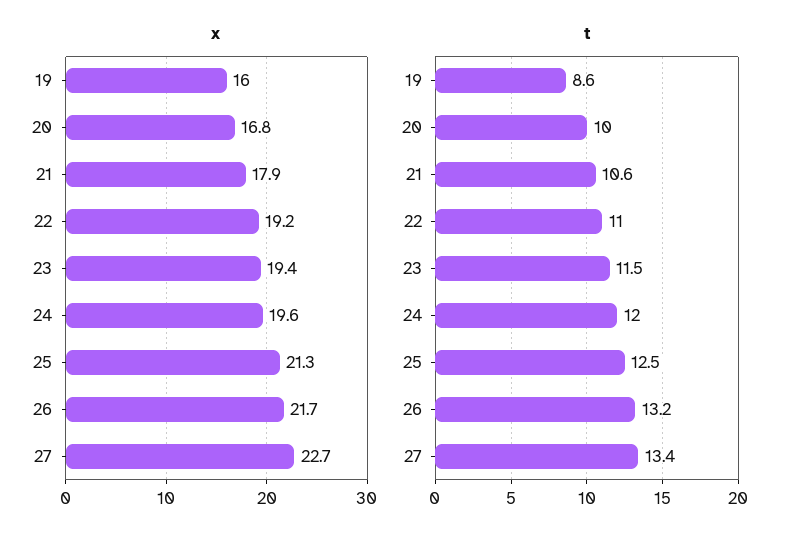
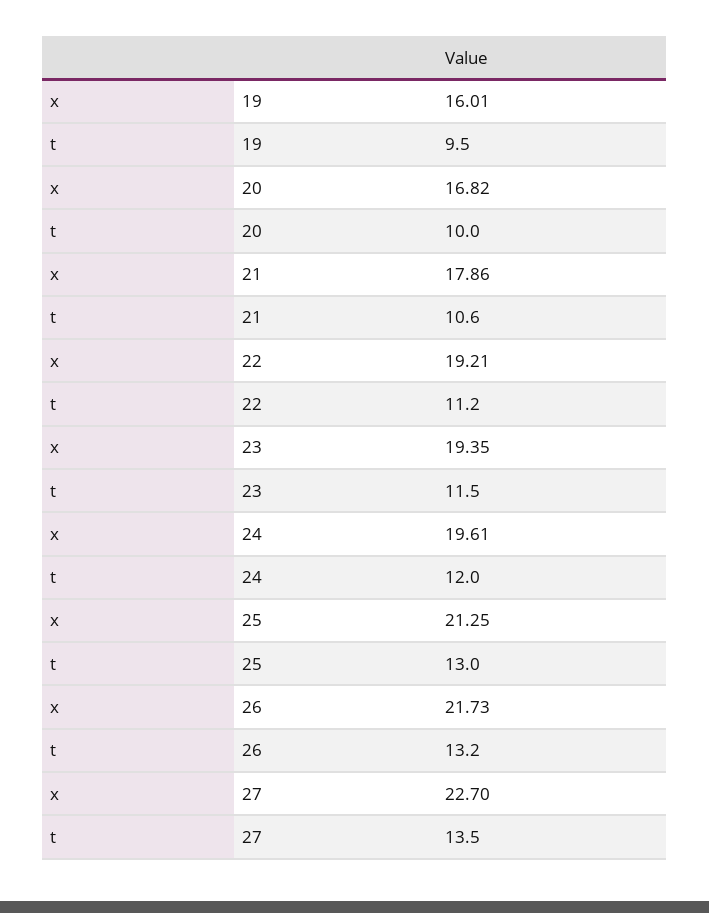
  {
    "x": {
      "19": 16.01,
      "20": 16.82,
      "21": 17.86,
      "22": 19.21,
      "23": 19.35,
      "24": 19.61,
      "25": 21.25,
      "26": 21.73,
      "27": 22.7
    },
    "t": {
-     "19": 8.6,
+     "19": 9.5,
      "20": 10,
      "21": 10.6,
-     "22": 11,
+     "22": 11.2,
      "23": 11.5,
      "24": 12,
-     "25": 12.5,
+     "25": 13,
      "26": 13.2,
-     "27": 13.4
+     "27": 13.5
    }
  }

